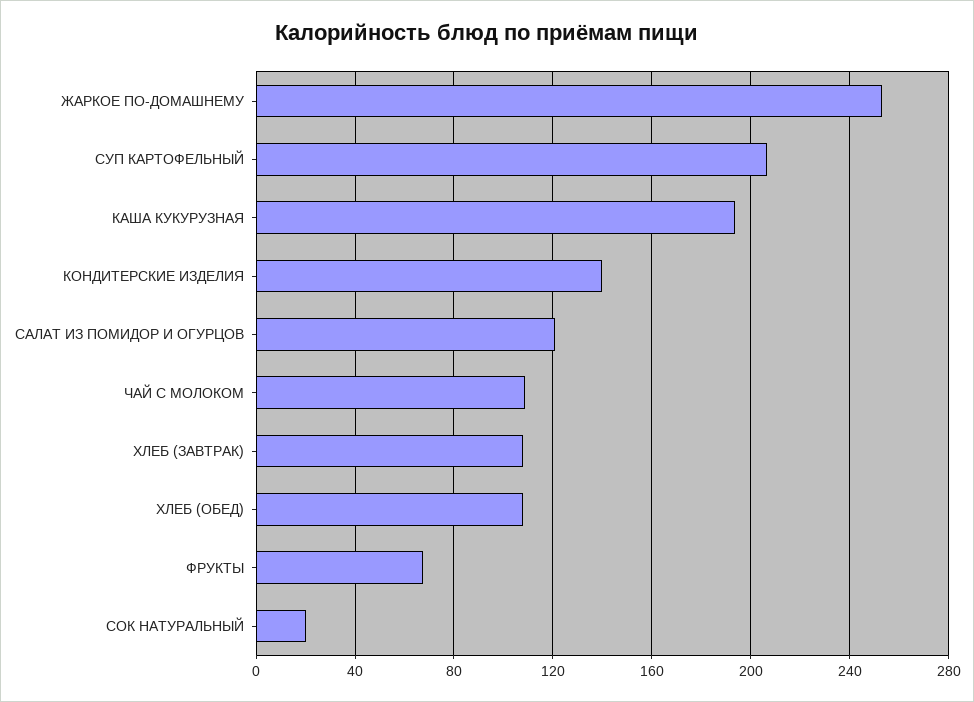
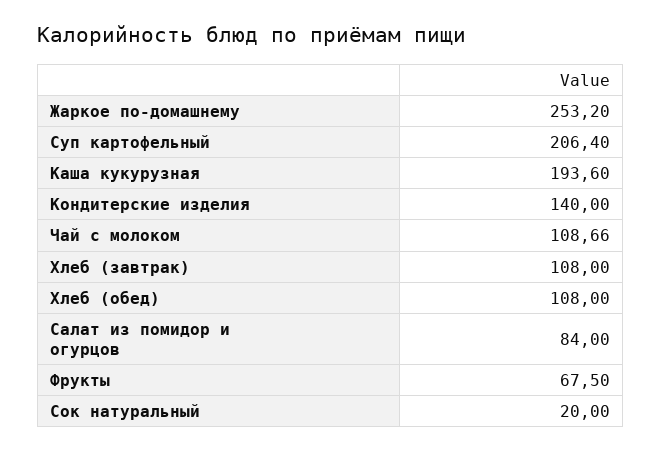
  {
    "ЖАРКОЕ ПО-ДОМАШНЕМУ": 253.2,
    "СУП КАРТОФЕЛЬНЫЙ": 206.4,
    "КАША КУКУРУЗНАЯ": 193.6,
    "КОНДИТЕРСКИЕ ИЗДЕЛИЯ": 140,
-   "САЛАТ ИЗ ПОМИДОР И ОГУРЦОВ": 120,
+   "САЛАТ ИЗ ПОМИДОР И ОГУРЦОВ": 84,
    "ЧАЙ С МОЛОКОМ": 108.66,
    "ХЛЕБ (ЗАВТРАК)": 108,
    "ХЛЕБ (ОБЕД)": 108,
    "ФРУКТЫ": 67.5,
    "СОК НАТУРАЛЬНЫЙ": 20
  }

